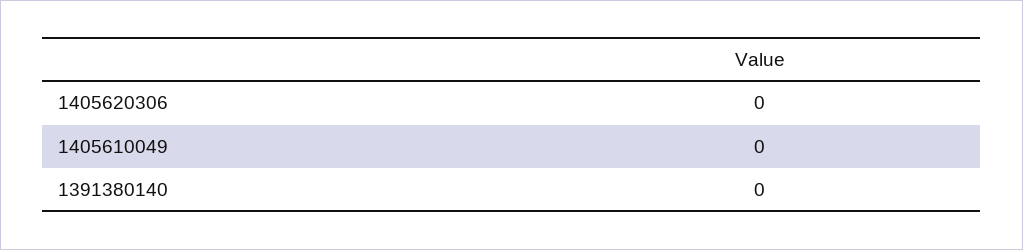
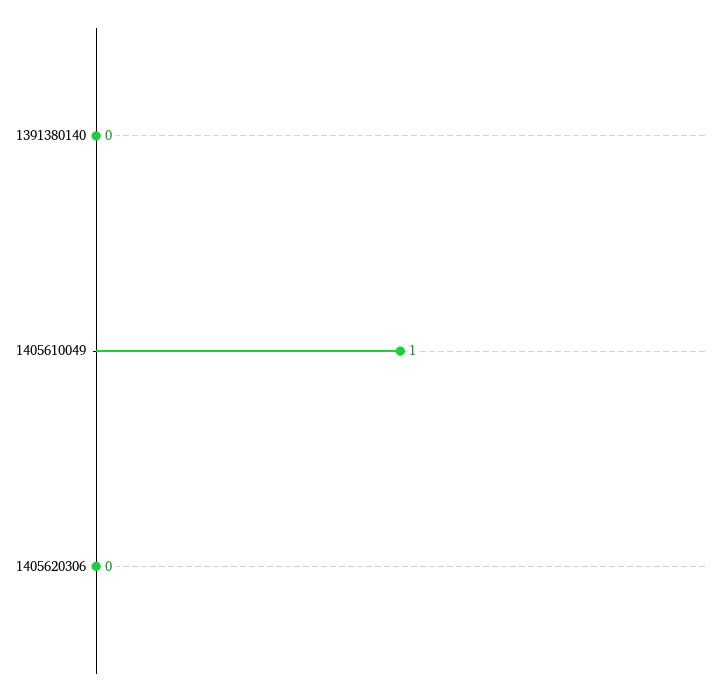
  {
    "1405620306": 0,
-   "1405610049": 0,
+   "1405610049": 1,
    "1391380140": 0
  }

